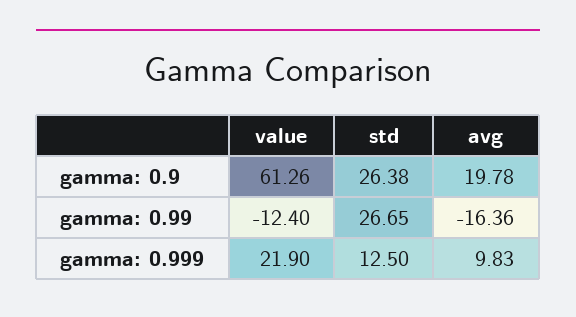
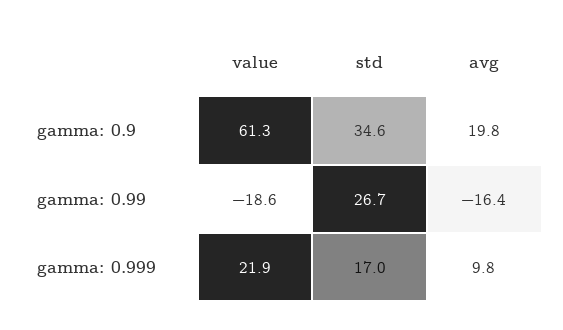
  {
    "value": {
      "gamma: 0.9": 61.26,
-     "gamma: 0.99": -12.4,
+     "gamma: 0.99": -18.6,
      "gamma: 0.999": 21.9
    },
    "std": {
-     "gamma: 0.9": 26.38,
+     "gamma: 0.9": 34.6,
      "gamma: 0.99": 26.65,
-     "gamma: 0.999": 12.5
+     "gamma: 0.999": 17
    },
    "avg": {
      "gamma: 0.9": 19.78,
      "gamma: 0.99": -16.36,
      "gamma: 0.999": 9.83
    }
  }

